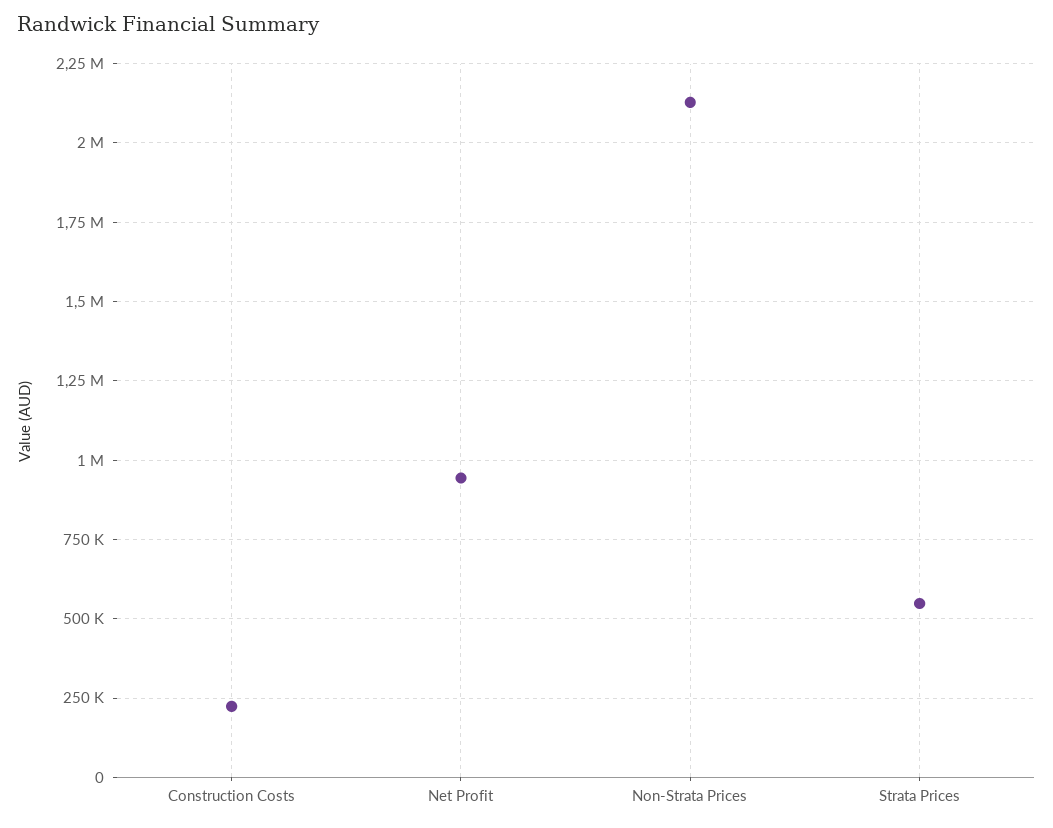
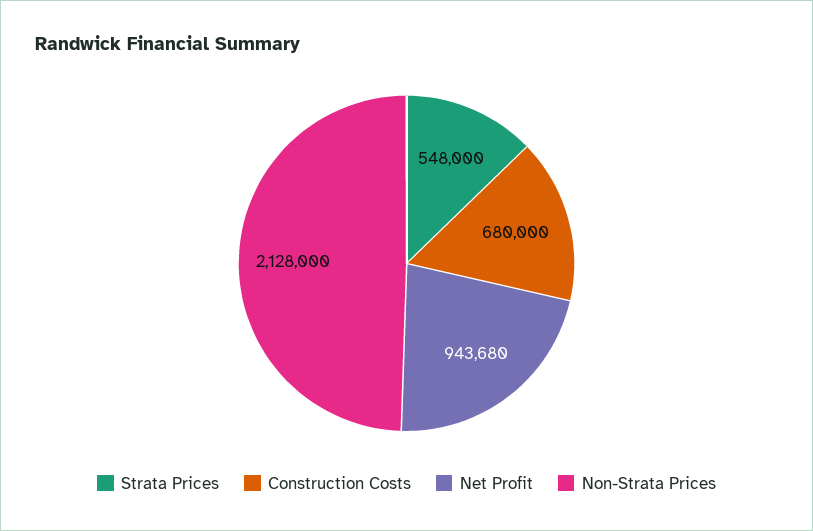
  {
-   "Construction Costs": 225000,
+   "Construction Costs": 680000,
    "Net Profit": 943680,
    "Non-Strata Prices": 2128000,
    "Strata Prices": 548000
  }

